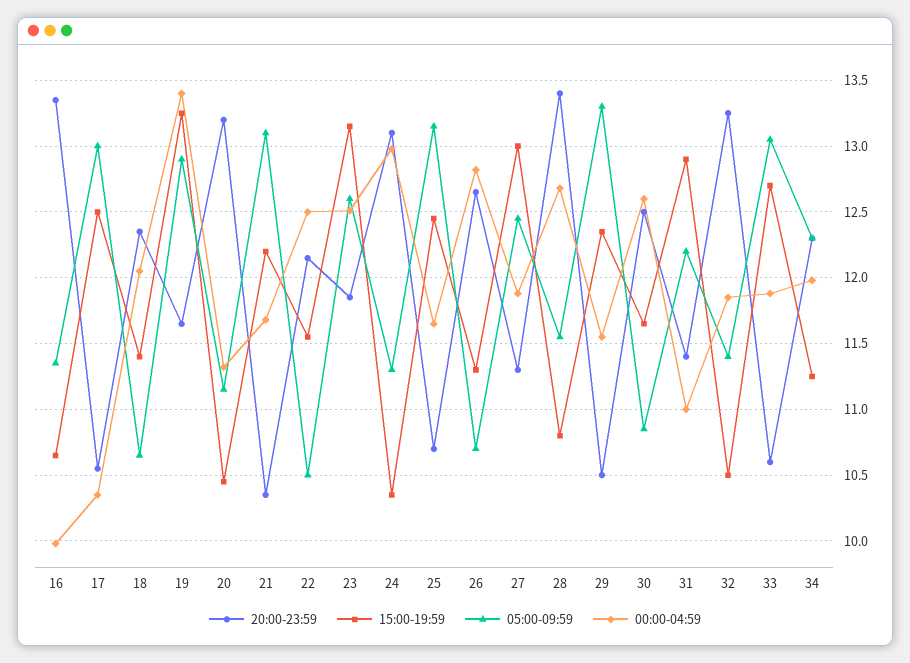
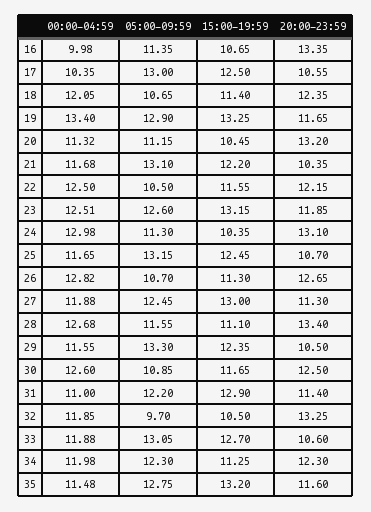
  {
    "20:00-23:59": {
      "16": 13.35,
      "17": 10.55,
      "18": 12.35,
      "19": 11.65,
      "20": 13.2,
      "21": 10.35,
      "22": 12.15,
      "23": 11.85,
      "24": 13.1,
      "25": 10.7,
      "26": 12.65,
      "27": 11.3,
      "28": 13.4,
      "29": 10.5,
      "30": 12.5,
      "31": 11.4,
      "32": 13.25,
      "33": 10.6,
-     "34": 12.3
+     "34": 12.3,
+     "35": 11.6
    },
    "15:00-19:59": {
      "16": 10.65,
      "17": 12.5,
      "18": 11.4,
      "19": 13.25,
      "20": 10.45,
      "21": 12.2,
      "22": 11.55,
      "23": 13.15,
      "24": 10.35,
      "25": 12.45,
      "26": 11.3,
      "27": 13,
-     "28": 10.8,
+     "28": 11.1,
      "29": 12.35,
      "30": 11.65,
      "31": 12.9,
      "32": 10.5,
      "33": 12.7,
-     "34": 11.25
+     "34": 11.25,
+     "35": 13.2
    },
    "05:00-09:59": {
      "16": 11.35,
      "17": 13,
      "18": 10.65,
      "19": 12.9,
      "20": 11.15,
      "21": 13.1,
      "22": 10.5,
      "23": 12.6,
      "24": 11.3,
      "25": 13.15,
      "26": 10.7,
      "27": 12.45,
      "28": 11.55,
      "29": 13.3,
      "30": 10.85,
      "31": 12.2,
-     "32": 11.4,
+     "32": 9.7,
      "33": 13.05,
-     "34": 12.3
+     "34": 12.3,
+     "35": 12.75
    },
    "00:00-04:59": {
      "16": 9.98,
      "17": 10.35,
      "18": 12.05,
      "19": 13.4,
      "20": 11.32,
      "21": 11.68,
      "22": 12.5,
      "23": 12.51,
      "24": 12.98,
      "25": 11.65,
      "26": 12.82,
      "27": 11.88,
      "28": 12.68,
      "29": 11.55,
      "30": 12.6,
      "31": 11,
      "32": 11.85,
      "33": 11.88,
-     "34": 11.98
+     "34": 11.98,
+     "35": 11.48
    }
  }

